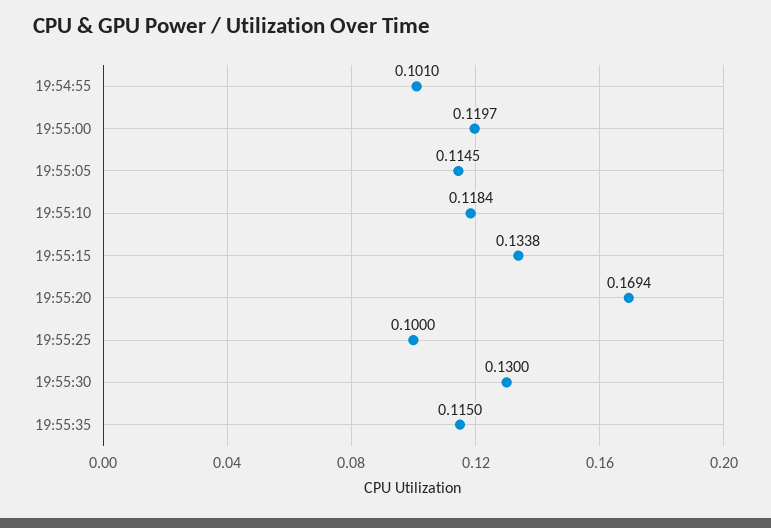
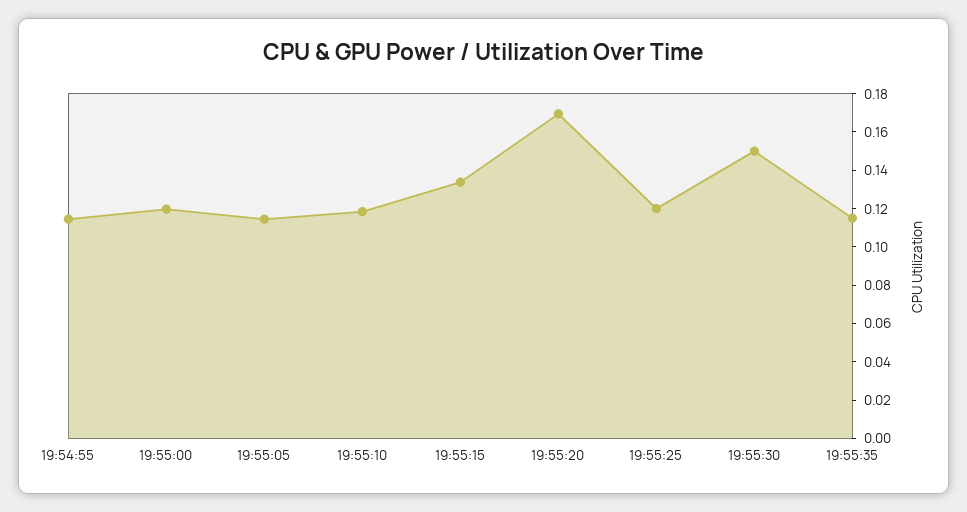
  {
-   "19:54:55": 0.101,
+   "19:54:55": 0.115,
    "19:55:00": 0.1197,
    "19:55:05": 0.1145,
    "19:55:10": 0.1184,
    "19:55:15": 0.1338,
    "19:55:20": 0.1694,
-   "19:55:25": 0.1,
+   "19:55:25": 0.12,
-   "19:55:30": 0.13,
+   "19:55:30": 0.15,
    "19:55:35": 0.115
  }

